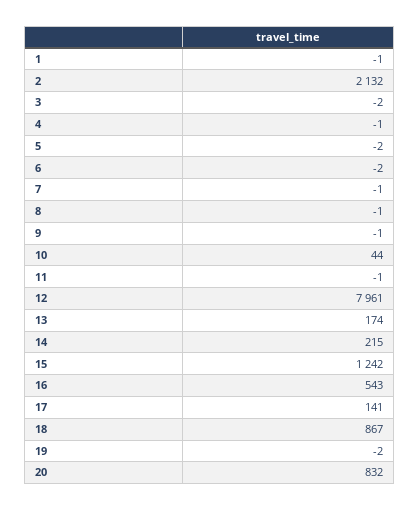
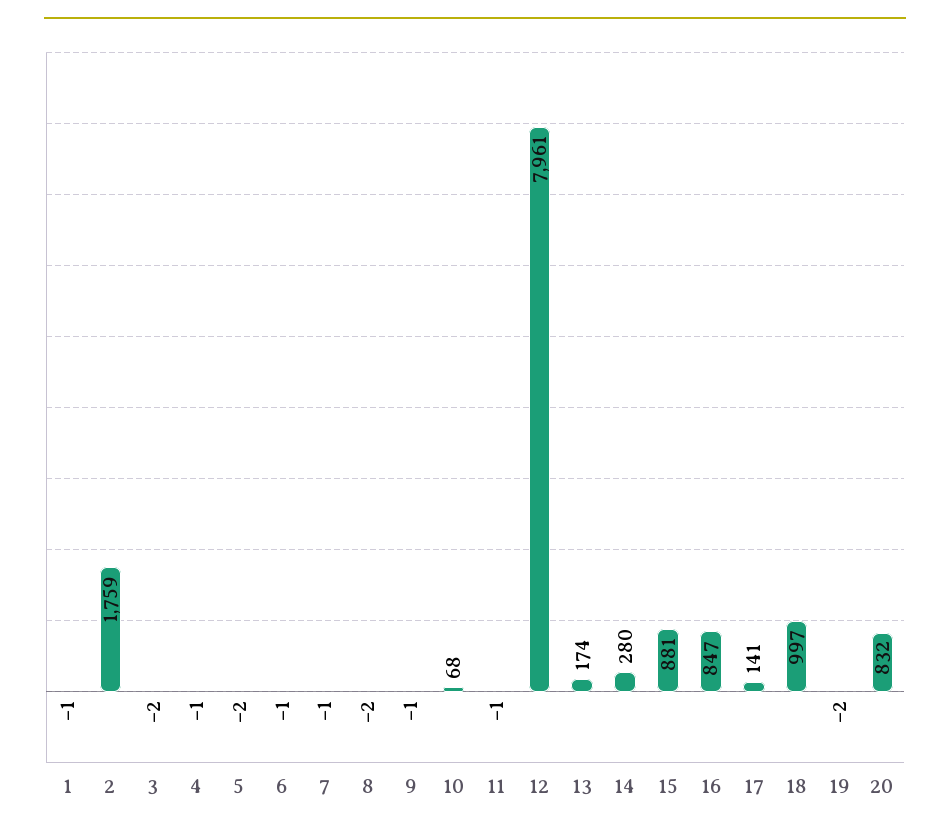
  {
    "1": -1,
-   "2": 2132,
+   "2": 1759,
    "3": -2,
    "4": -1,
    "5": -2,
-   "6": -2,
+   "6": -1,
    "7": -1,
-   "8": -1,
+   "8": -2,
    "9": -1,
-   "10": 44,
+   "10": 68,
    "11": -1,
    "12": 7961,
    "13": 174,
-   "14": 215,
+   "14": 280,
-   "15": 1242,
+   "15": 881,
-   "16": 543,
+   "16": 847,
    "17": 141,
-   "18": 867,
+   "18": 997,
    "19": -2,
    "20": 832
  }

